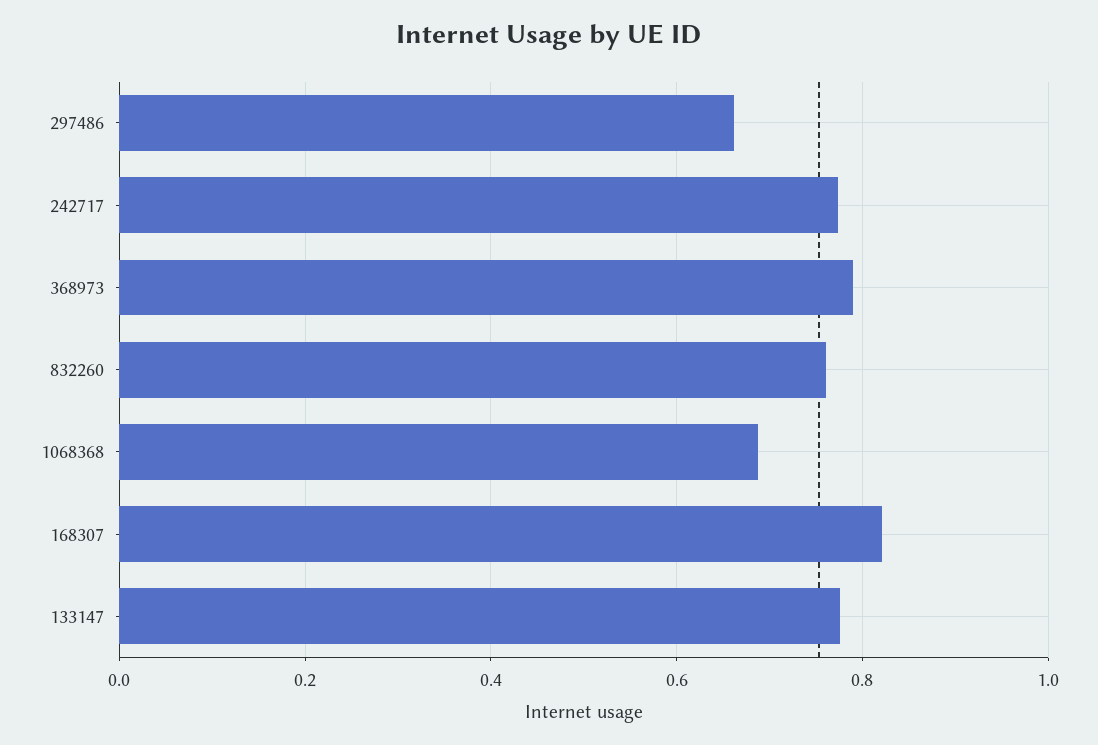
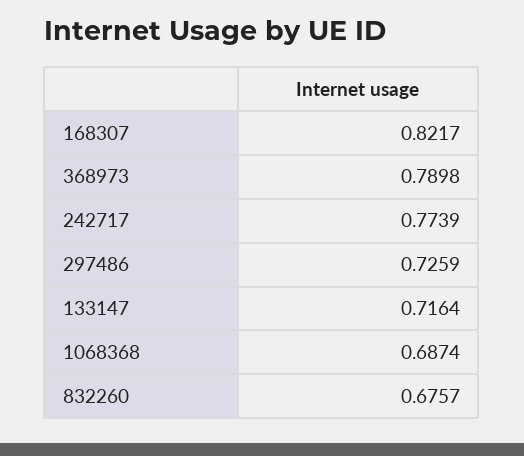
  {
-   "297486": 0.66,
+   "297486": 0.7259,
    "242717": 0.7739,
    "368973": 0.7898,
-   "832260": 0.76,
+   "832260": 0.6757,
    "1068368": 0.6874,
    "168307": 0.8217,
-   "133147": 0.78
+   "133147": 0.7164
  }

